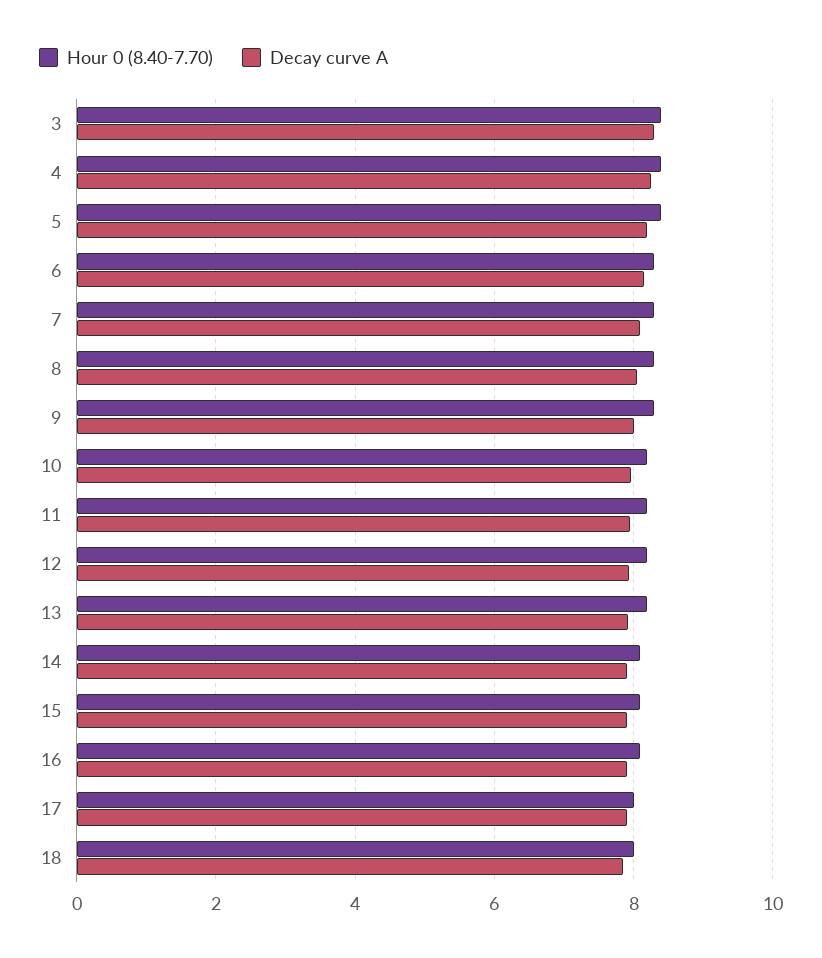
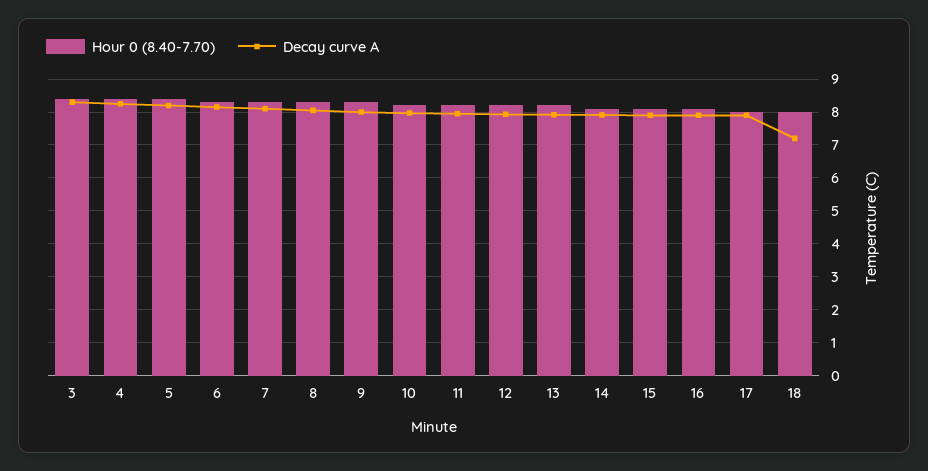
  {
    "Hour 0 (8.40-7.70)": {
      "3": 8.4,
      "4": 8.4,
      "5": 8.4,
      "6": 8.4,
      "7": 8.4,
      "8": 8.4,
      "9": 8.4,
      "10": 8.2,
      "11": 8.2,
      "12": 8.2,
      "13": 8.2,
      "14": 8.2,
      "15": 8.2,
      "16": 8.2,
      "17": 8,
      "18": 8
    },
    "Decay curve A": {
      "3": 8.4,
      "4": 8.2,
      "5": 8.2,
      "6": 8.2,
      "7": 8.2,
      "8": 8,
      "9": 8,
      "10": 8,
      "11": 8,
      "12": 8,
      "13": 8,
      "14": 8,
      "15": 8,
      "16": 8,
      "17": 8,
-     "18": 7.8
+     "18": 7.2
    }
  }

